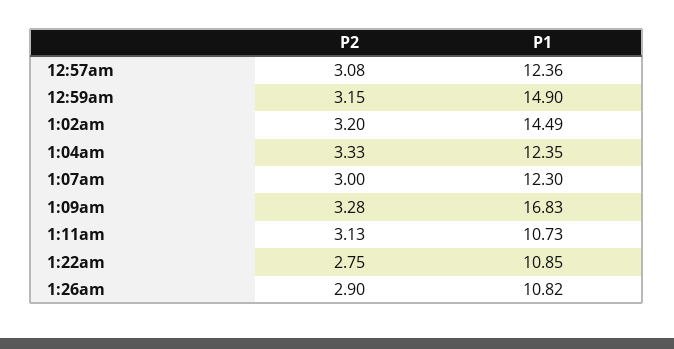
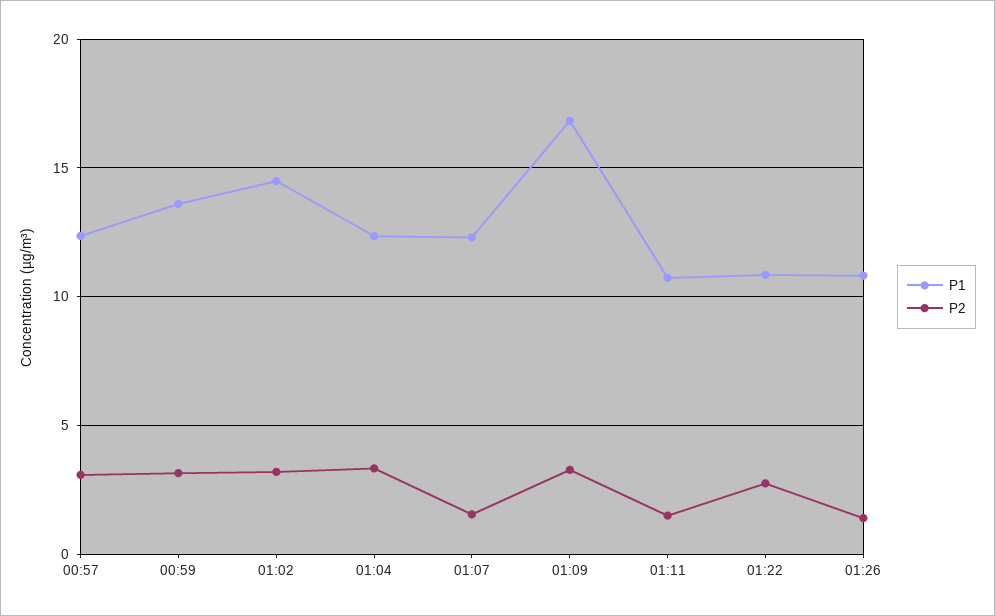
  {
    "P2": {
      "12:57am": 3.08,
      "12:59am": 3.15,
      "1:02am": 3.2,
      "1:04am": 3.33,
-     "1:07am": 3,
+     "1:07am": 1.5,
      "1:09am": 3.28,
-     "1:11am": 3.13,
+     "1:11am": 1.5,
      "1:22am": 2.75,
-     "1:26am": 2.9
+     "1:26am": 1.5
    },
    "P1": {
      "12:57am": 12.36,
-     "12:59am": 14.9,
+     "12:59am": 13.5,
      "1:02am": 14.49,
      "1:04am": 12.35,
      "1:07am": 12.3,
      "1:09am": 16.83,
      "1:11am": 10.73,
      "1:22am": 10.85,
      "1:26am": 10.82
    }
  }

